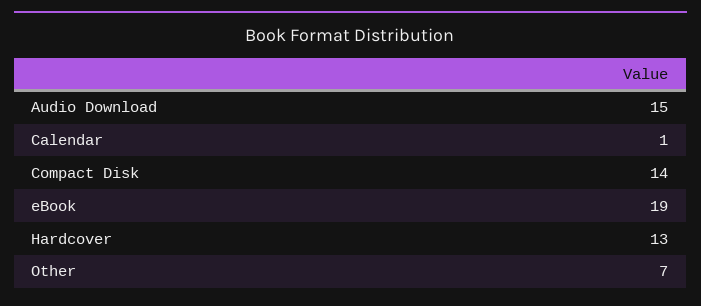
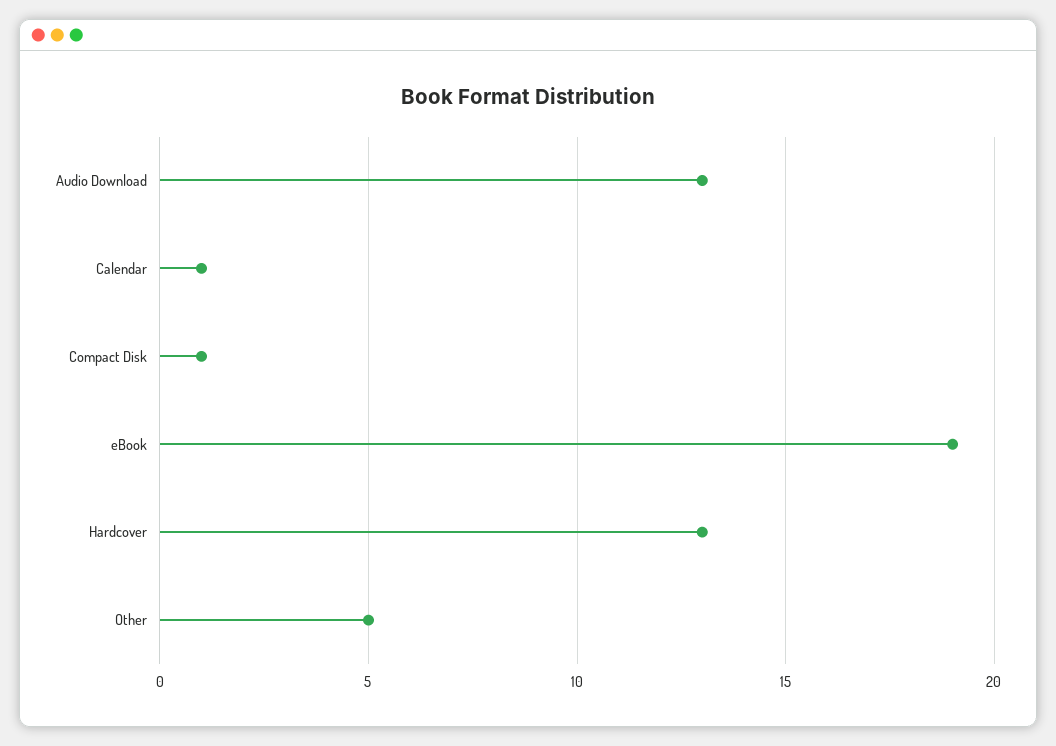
  {
-   "Audio Download": 15,
+   "Audio Download": 13,
    "Calendar": 1,
-   "Compact Disk": 14,
+   "Compact Disk": 1,
    "eBook": 19,
    "Hardcover": 13,
-   "Other": 7
+   "Other": 5
  }

